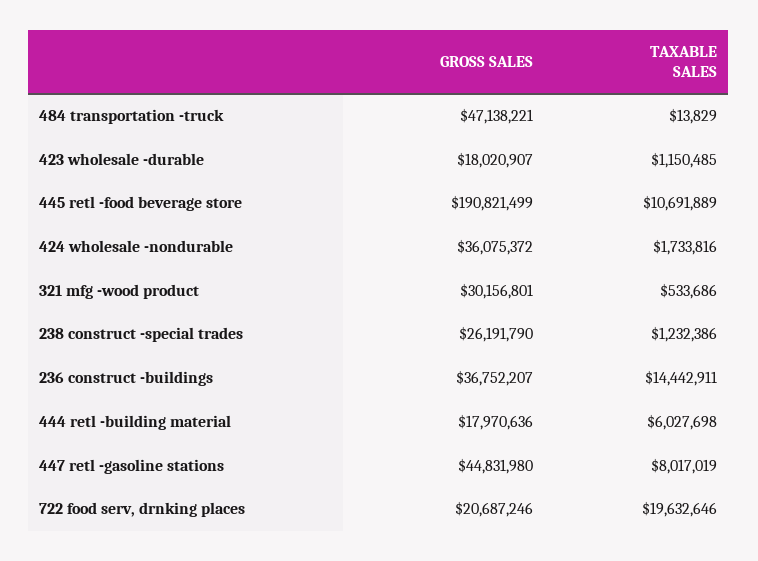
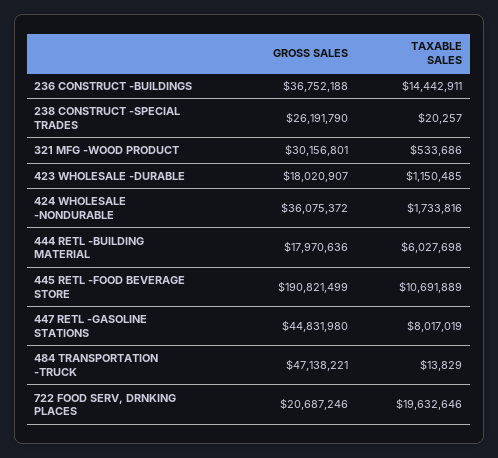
  {
    "GROSS SALES": {
      "484 transportation -truck": 47138221,
      "423 wholesale -durable": 18020907,
      "445 retl -food beverage store": 190821499,
      "424 wholesale -nondurable": 36075372,
      "321 mfg -wood product": 30156801,
      "238 construct -special trades": 26191790,
-     "236 construct -buildings": 36752207,
+     "236 construct -buildings": 36752188,
      "444 retl -building material": 17970636,
      "447 retl -gasoline stations": 44831980,
      "722 food serv, drnking places": 20687246
    },
    "TAXABLE SALES": {
      "484 transportation -truck": 13829,
      "423 wholesale -durable": 1150485,
      "445 retl -food beverage store": 10691889,
      "424 wholesale -nondurable": 1733816,
      "321 mfg -wood product": 533686,
-     "238 construct -special trades": 1232386,
+     "238 construct -special trades": 20257,
      "236 construct -buildings": 14442911,
      "444 retl -building material": 6027698,
      "447 retl -gasoline stations": 8017019,
      "722 food serv, drnking places": 19632646
    }
  }

